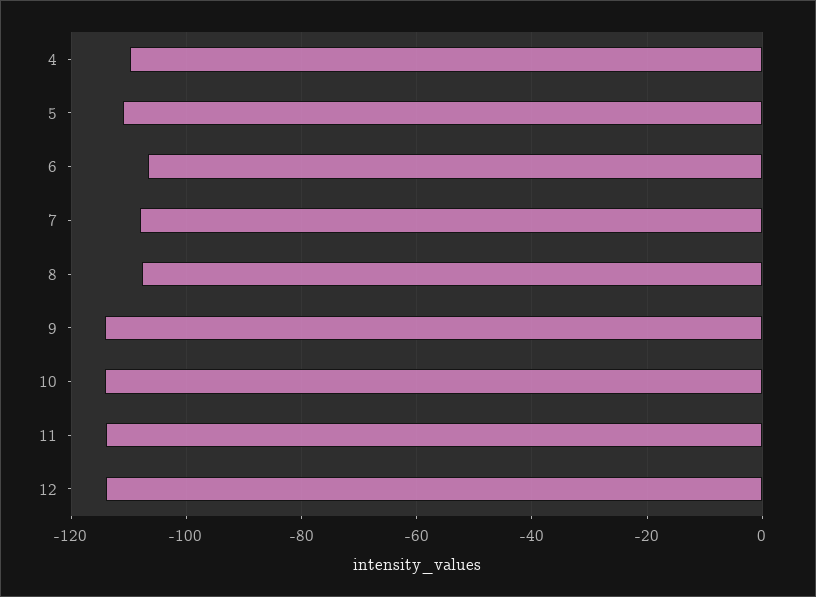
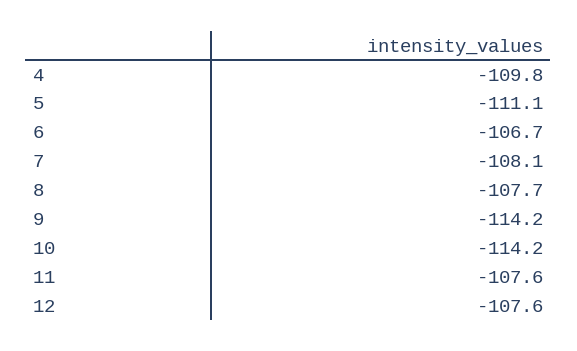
  {
    "4": -109.8,
    "5": -111.1,
    "6": -106.7,
    "7": -108.1,
    "8": -107.7,
    "9": -114.2,
    "10": -114.2,
-   "11": -114,
+   "11": -107.6,
-   "12": -114
+   "12": -107.6
  }

